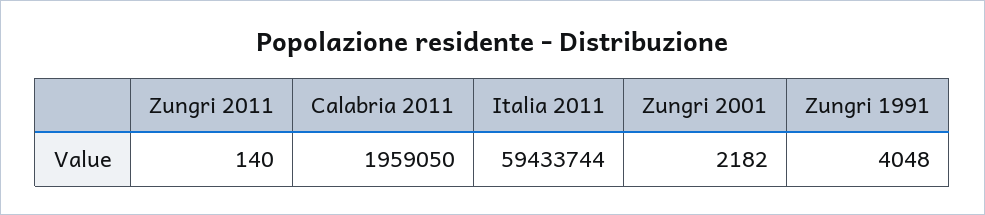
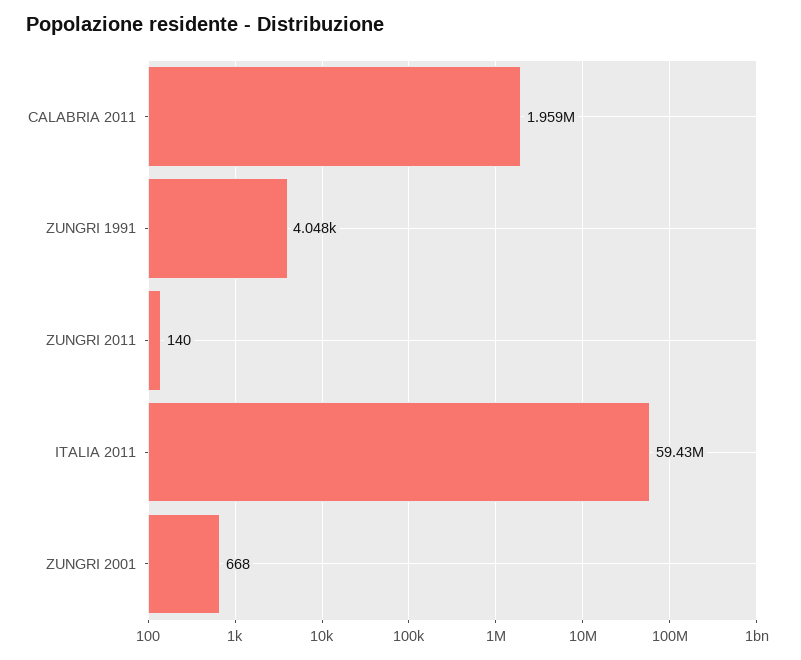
  {
    "Zungri 2011": 140,
    "Calabria 2011": 1959050,
    "Italia 2011": 59433744,
-   "Zungri 2001": 2182,
+   "Zungri 2001": 668,
    "Zungri 1991": 4048
  }

